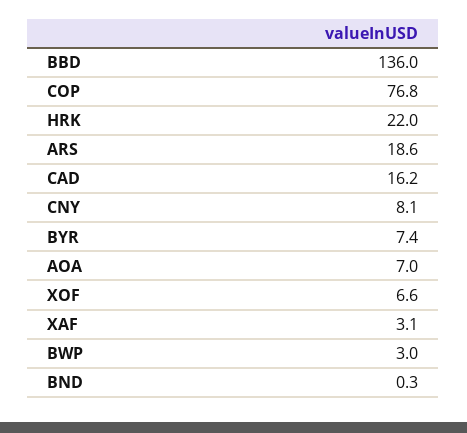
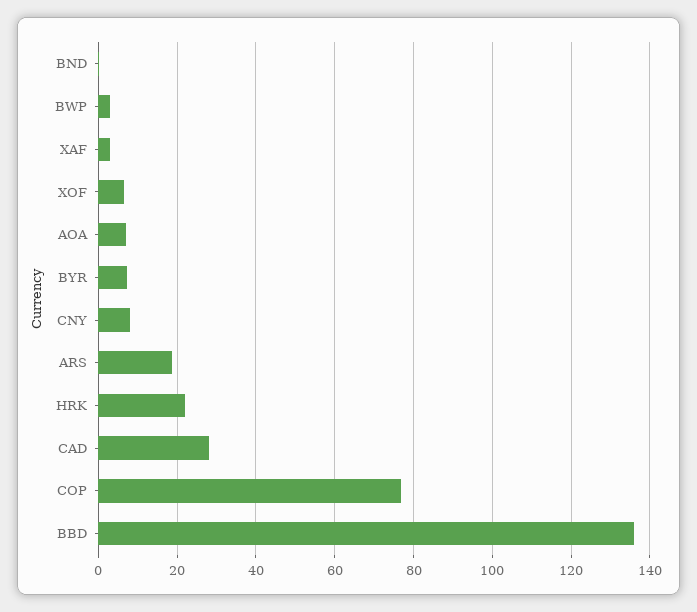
  {
    "BBD": 136,
    "COP": 76.8,
    "HRK": 22,
    "ARS": 18.6,
-   "CAD": 16.2,
+   "CAD": 28,
    "CNY": 8.1,
    "BYR": 7.4,
    "AOA": 7,
    "XOF": 6.6,
    "XAF": 3.1,
    "BWP": 3,
    "BND": 0.3
  }

